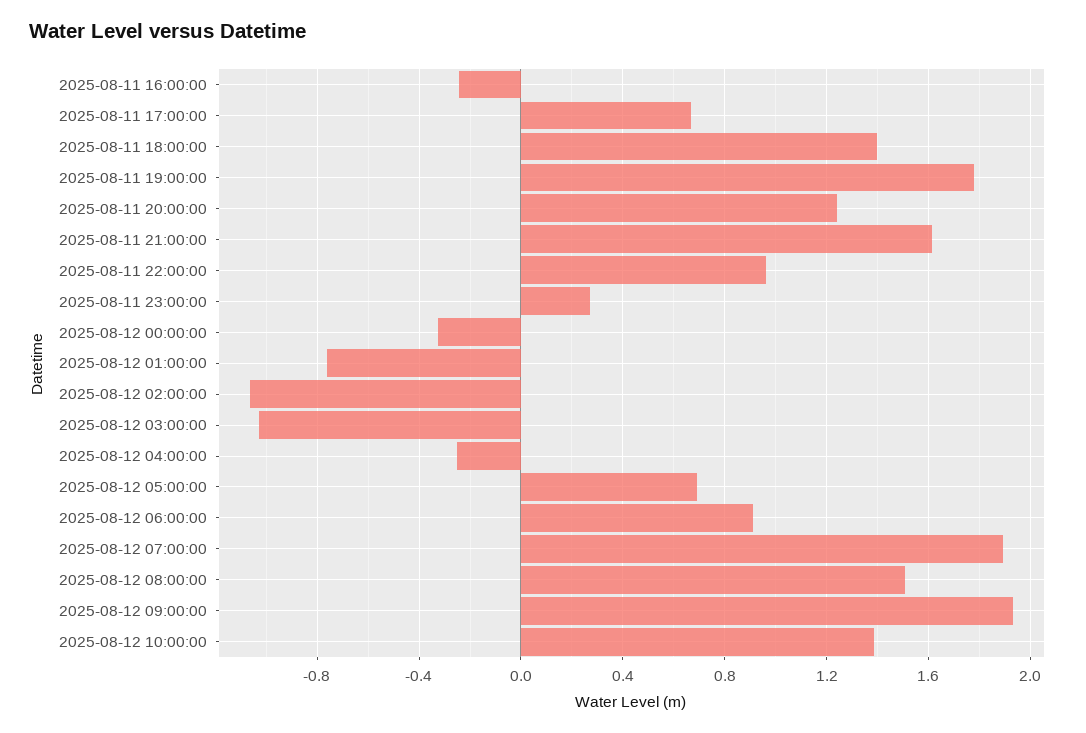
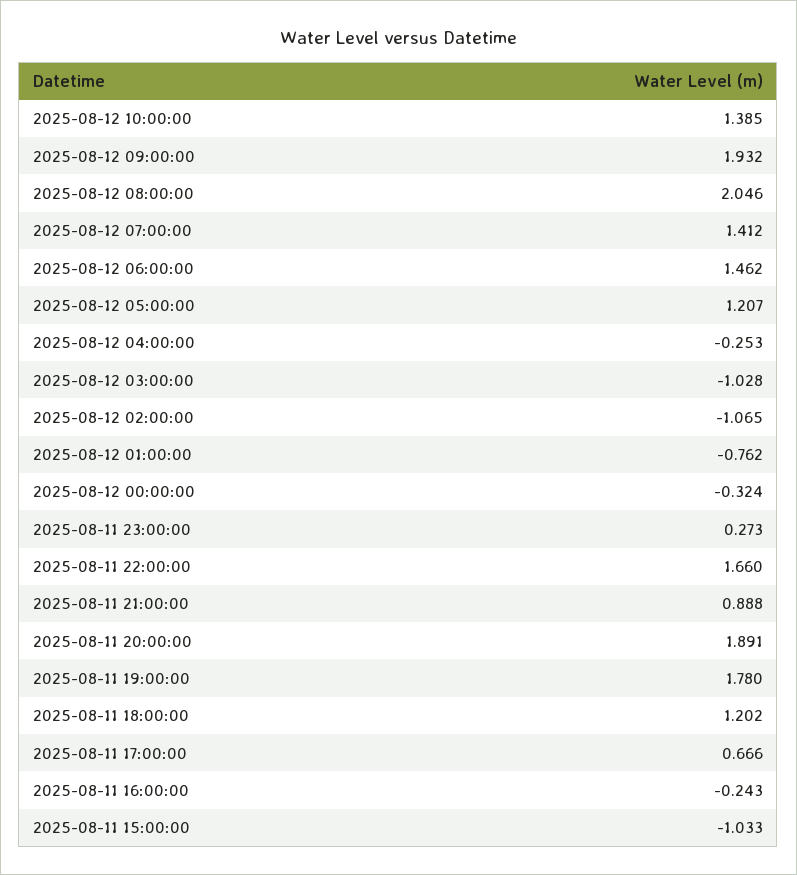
  {
    "2025-08-11 16:00:00": -0.243,
    "2025-08-11 17:00:00": 0.666,
-   "2025-08-11 18:00:00": 1.4,
+   "2025-08-11 18:00:00": 1.202,
    "2025-08-11 19:00:00": 1.78,
-   "2025-08-11 20:00:00": 1.25,
+   "2025-08-11 20:00:00": 1.891,
-   "2025-08-11 21:00:00": 1.6,
+   "2025-08-11 21:00:00": 0.888,
-   "2025-08-11 22:00:00": 0.95,
+   "2025-08-11 22:00:00": 1.66,
    "2025-08-11 23:00:00": 0.273,
    "2025-08-12 00:00:00": -0.324,
    "2025-08-12 01:00:00": -0.762,
    "2025-08-12 02:00:00": -1.065,
    "2025-08-12 03:00:00": -1.028,
    "2025-08-12 04:00:00": -0.253,
-   "2025-08-12 05:00:00": 0.7,
+   "2025-08-12 05:00:00": 1.207,
-   "2025-08-12 06:00:00": 0.9,
+   "2025-08-12 06:00:00": 1.462,
-   "2025-08-12 07:00:00": 1.9,
+   "2025-08-12 07:00:00": 1.412,
-   "2025-08-12 08:00:00": 1.5,
+   "2025-08-12 08:00:00": 2.046,
    "2025-08-12 09:00:00": 1.932,
-   "2025-08-12 10:00:00": 1.385
+   "2025-08-12 10:00:00": 1.385,
+   "2025-08-11 15:00:00": -1.033
  }

